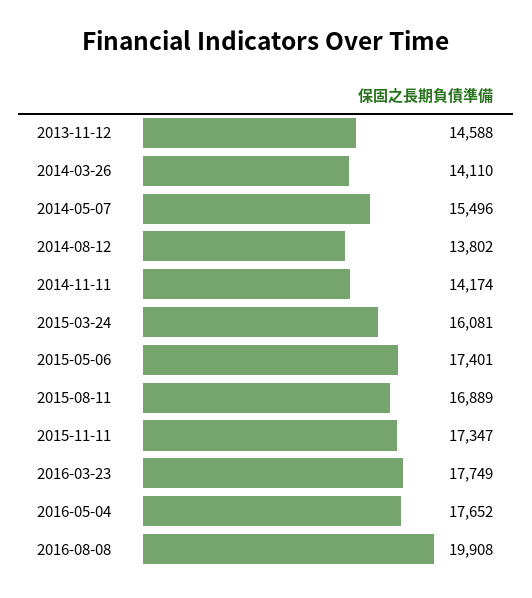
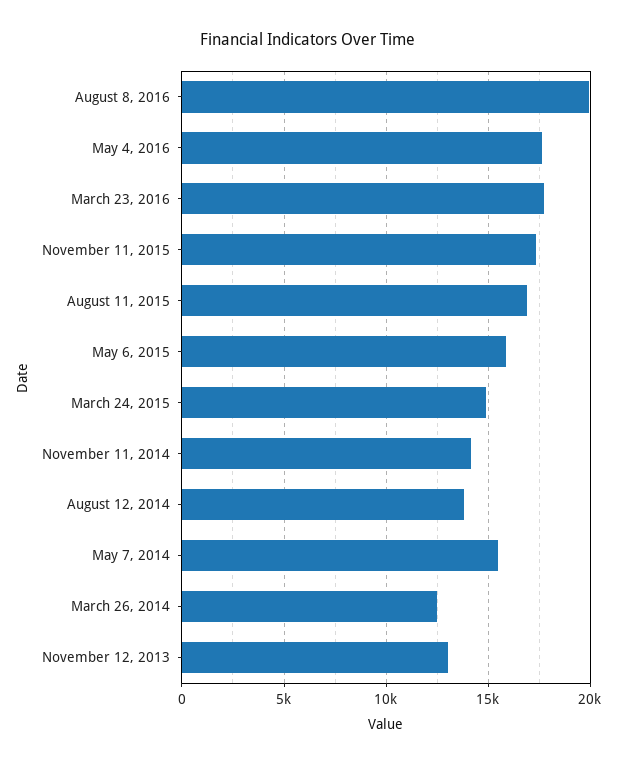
  {
-   "2013-11-12": 14588,
+   "2013-11-12": 13000,
-   "2014-03-26": 14110,
+   "2014-03-26": 12500,
    "2014-05-07": 15496,
    "2014-08-12": 13802,
    "2014-11-11": 14174,
-   "2015-03-24": 16081,
+   "2015-03-24": 15000,
-   "2015-05-06": 17401,
+   "2015-05-06": 16000,
    "2015-08-11": 16889,
    "2015-11-11": 17347,
    "2016-03-23": 17749,
    "2016-05-04": 17652,
    "2016-08-08": 19908
  }

